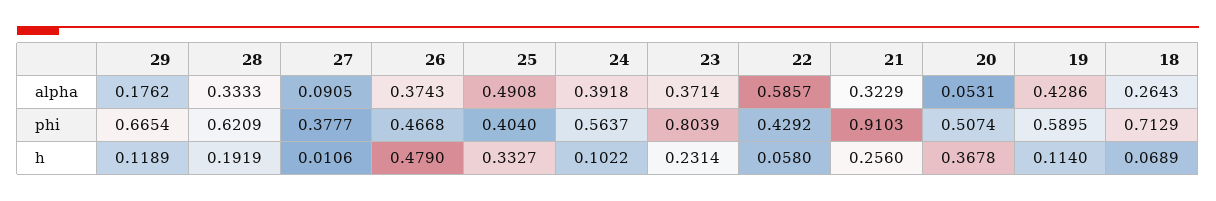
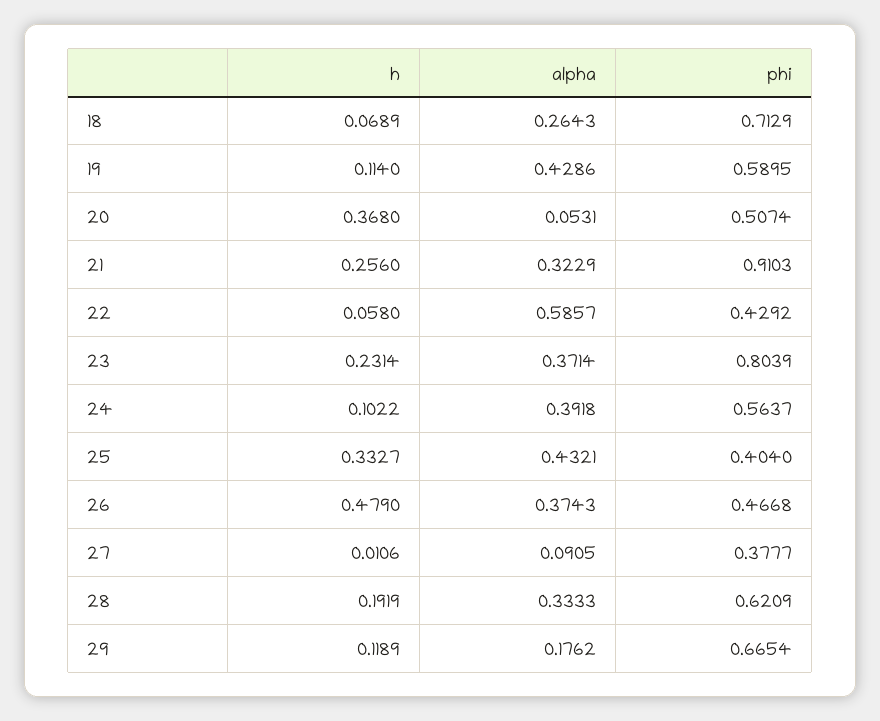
  {
    "29": {
      "alpha": 0.1762,
      "phi": 0.6654,
      "h": 0.1189
    },
    "28": {
      "alpha": 0.3333,
      "phi": 0.6209,
      "h": 0.1919
    },
    "27": {
      "alpha": 0.0905,
      "phi": 0.3777,
      "h": 0.0106
    },
    "26": {
      "alpha": 0.3743,
      "phi": 0.4668,
      "h": 0.479
    },
    "25": {
-     "alpha": 0.4908,
+     "alpha": 0.4321,
      "phi": 0.404,
      "h": 0.3327
    },
    "24": {
      "alpha": 0.3918,
      "phi": 0.5637,
      "h": 0.1022
    },
    "23": {
      "alpha": 0.3714,
      "phi": 0.8039,
      "h": 0.2314
    },
    "22": {
      "alpha": 0.5857,
      "phi": 0.4292,
      "h": 0.058
    },
    "21": {
      "alpha": 0.3229,
      "phi": 0.9103,
      "h": 0.256
    },
    "20": {
      "alpha": 0.0531,
      "phi": 0.5074,
-     "h": 0.3678
+     "h": 0.368
    },
    "19": {
      "alpha": 0.4286,
      "phi": 0.5895,
      "h": 0.114
    },
    "18": {
      "alpha": 0.2643,
      "phi": 0.7129,
      "h": 0.0689
    }
  }

